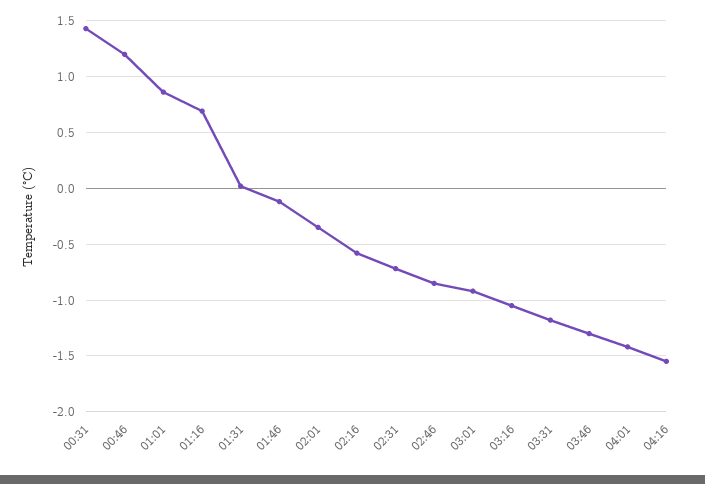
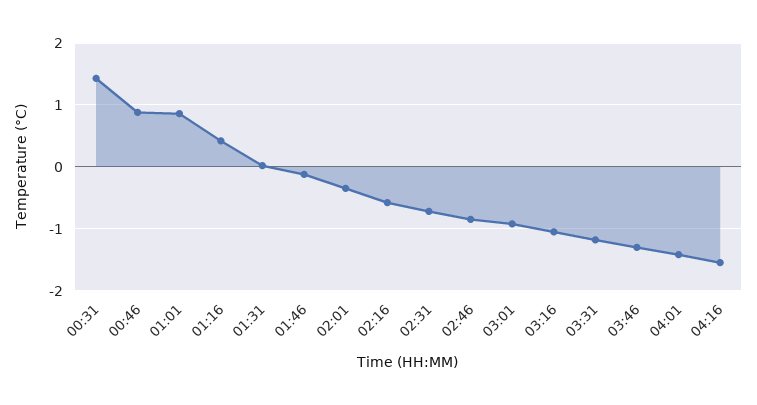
  {
    "00:31": 1.4,
-   "00:46": 1.2,
+   "00:46": 0.9,
    "01:01": 0.9,
-   "01:16": 0.7,
+   "01:16": 0.4,
    "01:31": 0,
    "01:46": -0.1,
    "02:01": -0.4,
    "02:16": -0.6,
    "02:31": -0.7,
    "02:46": -0.9,
    "03:01": -0.9,
    "03:16": -1.1,
    "03:31": -1.2,
    "03:46": -1.3,
    "04:01": -1.4,
    "04:16": -1.6
  }

